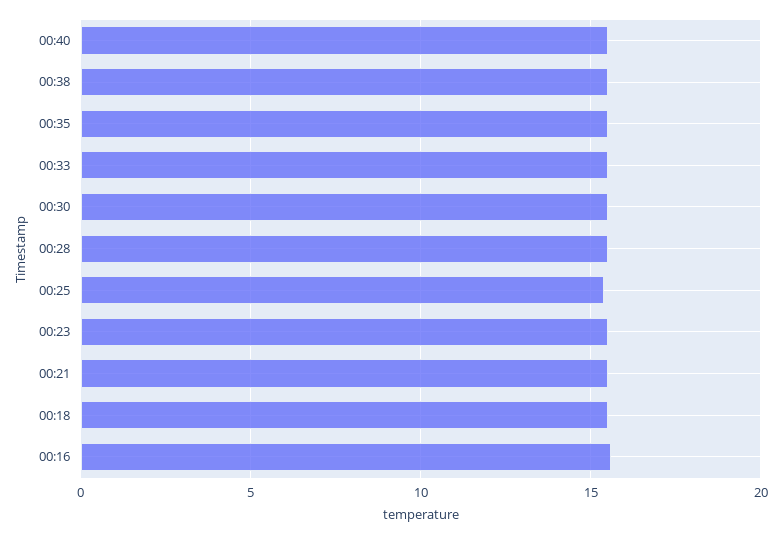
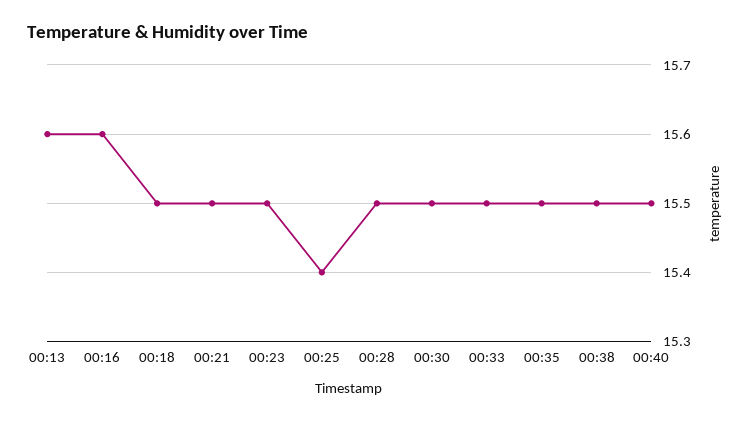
  {
    "00:40": 15.5,
    "00:38": 15.5,
    "00:35": 15.5,
    "00:33": 15.5,
    "00:30": 15.5,
    "00:28": 15.5,
    "00:25": 15.4,
    "00:23": 15.5,
    "00:21": 15.5,
    "00:18": 15.5,
-   "00:16": 15.6
+   "00:16": 15.6,
+   "00:13": 15.6
  }

